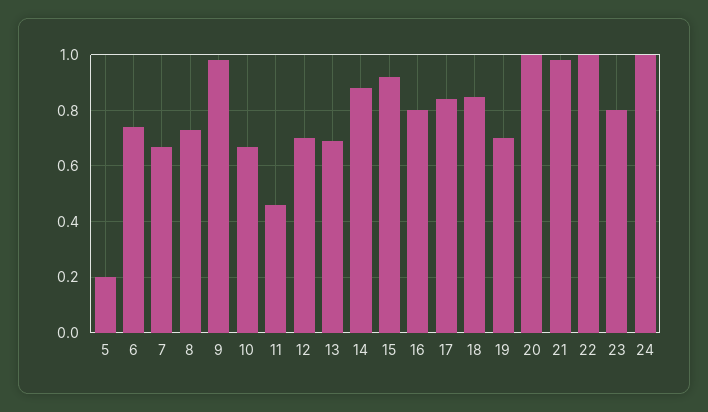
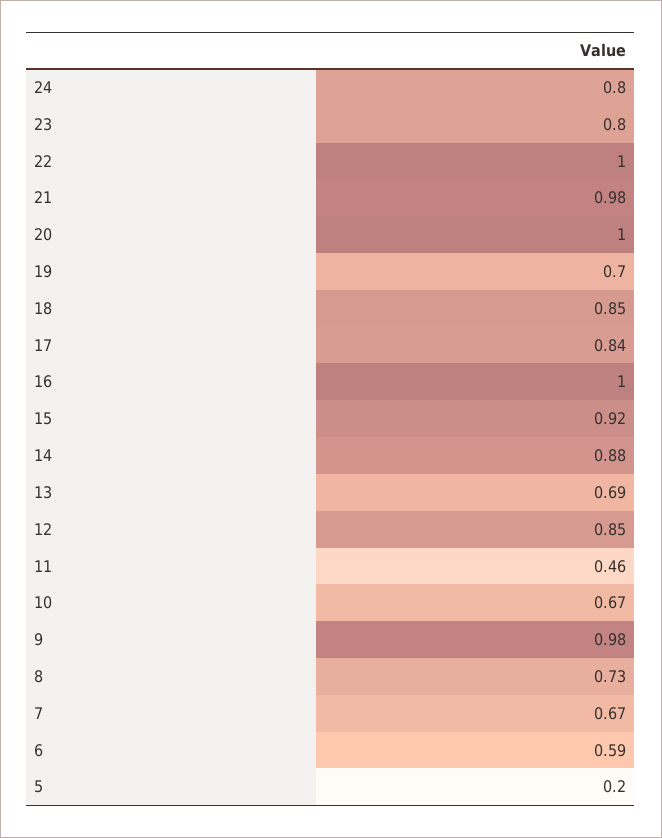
  {
    "5": 0.2,
-   "6": 0.75,
+   "6": 0.59,
    "7": 0.67,
    "8": 0.73,
    "9": 0.98,
    "10": 0.67,
    "11": 0.46,
-   "12": 0.7,
+   "12": 0.85,
    "13": 0.69,
    "14": 0.88,
    "15": 0.92,
-   "16": 0.8,
+   "16": 1,
    "17": 0.84,
    "18": 0.85,
    "19": 0.7,
    "20": 1,
    "21": 0.98,
    "22": 1,
    "23": 0.8,
-   "24": 1
+   "24": 0.8
  }

